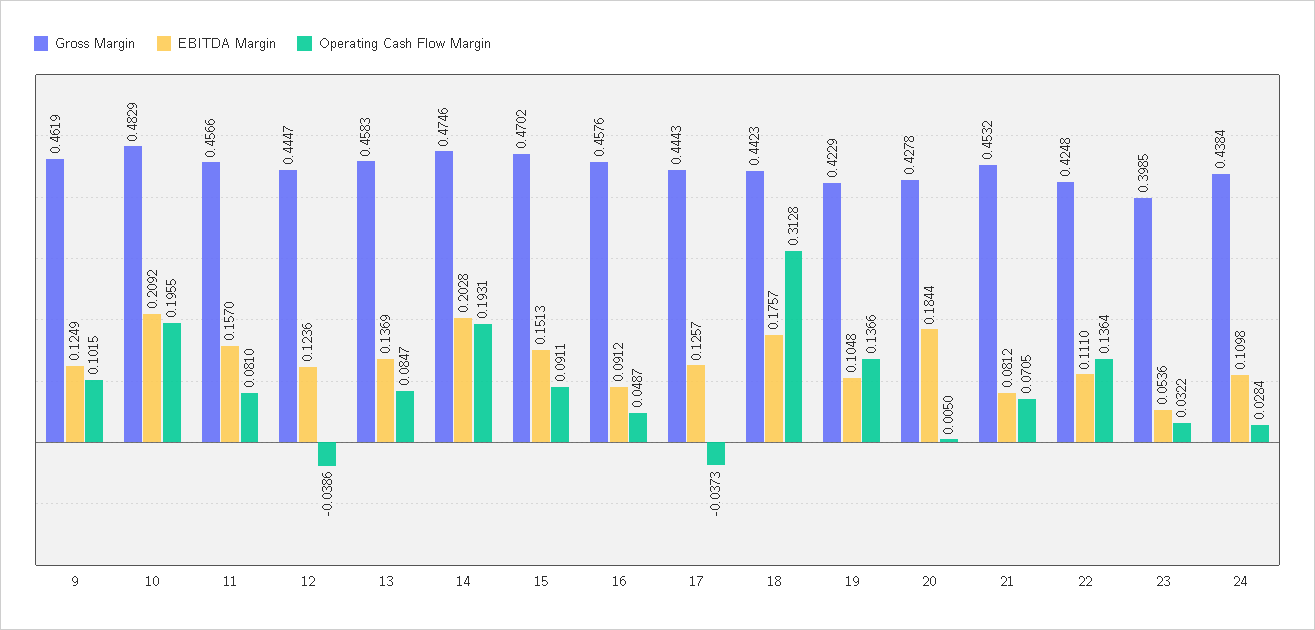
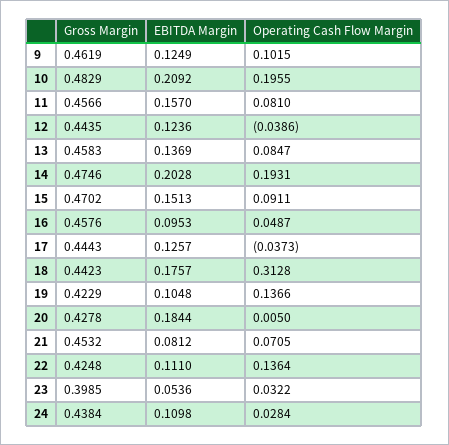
  {
    "Gross Margin": {
      "9": 0.4619,
      "10": 0.4829,
      "11": 0.4566,
-     "12": 0.4447,
+     "12": 0.4435,
      "13": 0.4583,
      "14": 0.4746,
      "15": 0.4702,
      "16": 0.4576,
      "17": 0.4443,
      "18": 0.4423,
      "19": 0.4229,
      "20": 0.4278,
      "21": 0.4532,
      "22": 0.4248,
      "23": 0.3985,
      "24": 0.4384
    },
    "EBITDA Margin": {
      "9": 0.1249,
      "10": 0.2092,
      "11": 0.157,
      "12": 0.1236,
      "13": 0.1369,
      "14": 0.2028,
      "15": 0.1513,
-     "16": 0.0912,
+     "16": 0.0953,
      "17": 0.1257,
      "18": 0.1757,
      "19": 0.1048,
      "20": 0.1844,
      "21": 0.0812,
      "22": 0.111,
      "23": 0.0536,
      "24": 0.1098
    },
    "Operating Cash Flow Margin": {
      "9": 0.1015,
      "10": 0.1955,
      "11": 0.081,
      "12": -0.0386,
      "13": 0.0847,
      "14": 0.1931,
      "15": 0.0911,
      "16": 0.0487,
      "17": -0.0373,
      "18": 0.3128,
      "19": 0.1366,
      "20": 0.005,
      "21": 0.0705,
      "22": 0.1364,
      "23": 0.0322,
      "24": 0.0284
    }
  }

